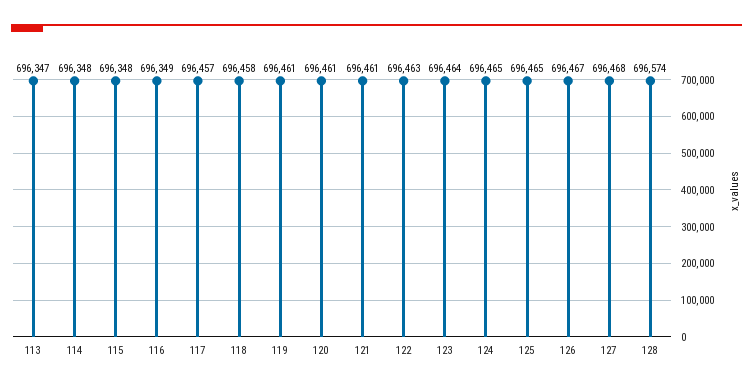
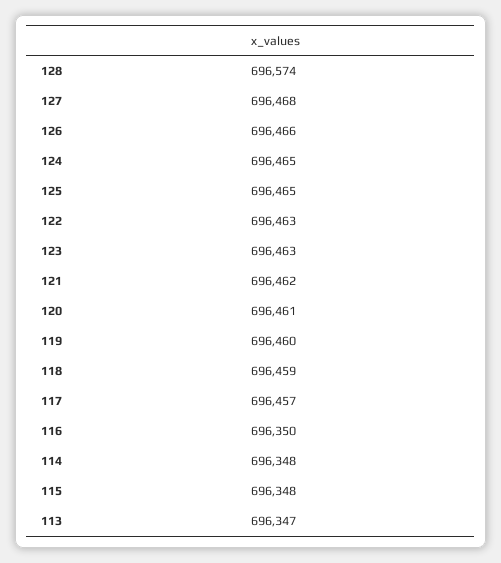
  {
    "113": 696347,
    "114": 696348,
    "115": 696348,
-   "116": 696349,
+   "116": 696350,
    "117": 696457,
-   "118": 696458,
+   "118": 696459,
-   "119": 696461,
+   "119": 696460,
    "120": 696461,
-   "121": 696461,
+   "121": 696462,
    "122": 696463,
-   "123": 696464,
+   "123": 696463,
    "124": 696465,
    "125": 696465,
-   "126": 696467,
+   "126": 696466,
    "127": 696468,
    "128": 696574
  }

